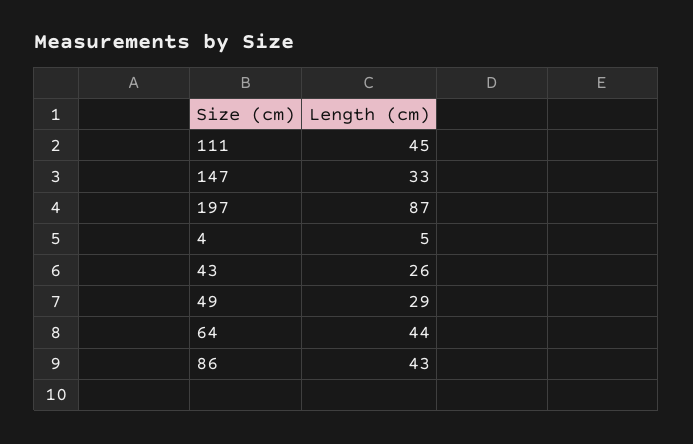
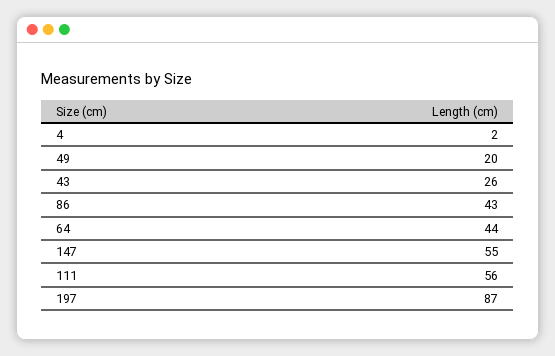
  {
-   "111": 45,
+   "111": 56,
-   "147": 33,
+   "147": 55,
    "197": 87,
-   "4": 5,
+   "4": 2,
    "43": 26,
-   "49": 29,
+   "49": 20,
    "64": 44,
    "86": 43
  }

